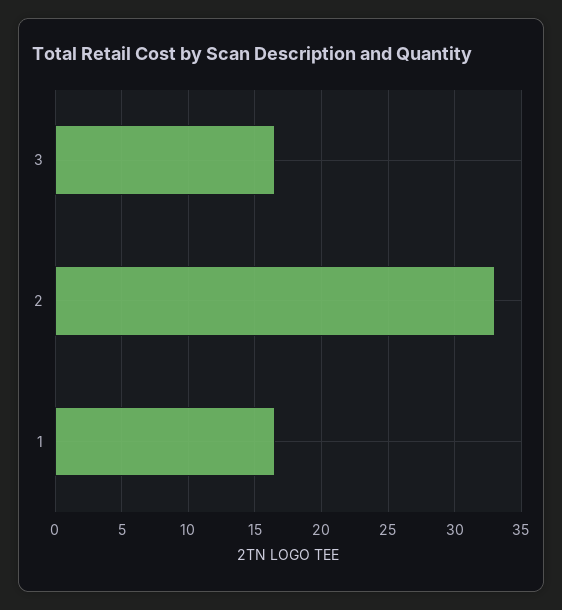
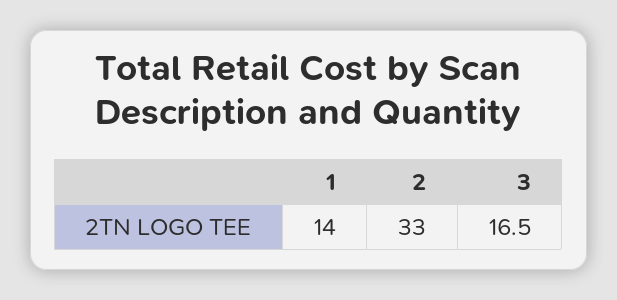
  {
    "3": 16.5,
    "2": 33,
-   "1": 16.5
+   "1": 14
  }

